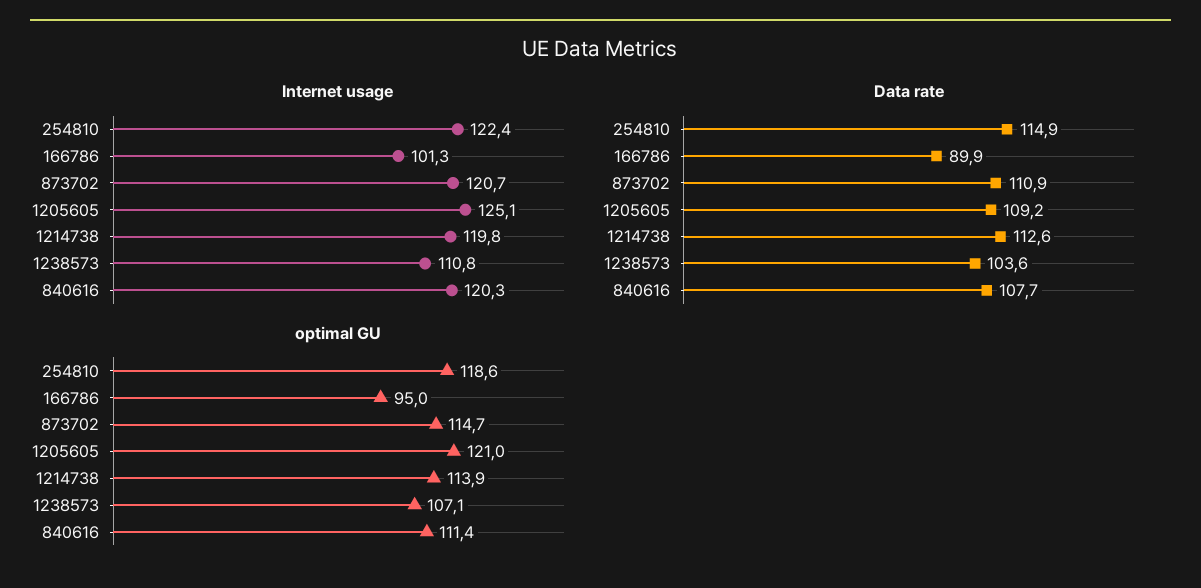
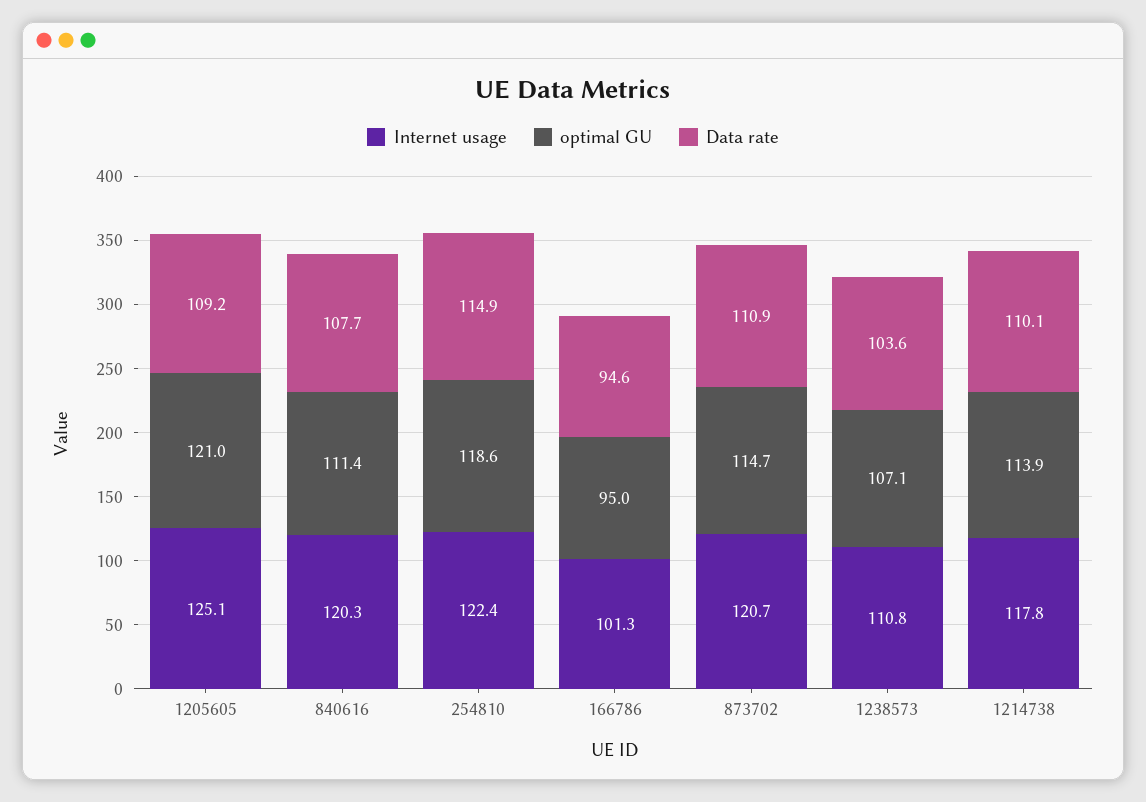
  {
    "Internet usage": {
      "254810": 122.4,
      "166786": 101.3,
      "873702": 120.7,
      "1205605": 125.1,
-     "1214738": 119.8,
+     "1214738": 117.8,
      "1238573": 110.8,
      "840616": 120.3
    },
    "Data rate": {
      "254810": 114.9,
-     "166786": 89.9,
+     "166786": 94.6,
      "873702": 110.9,
      "1205605": 109.2,
-     "1214738": 112.6,
+     "1214738": 110.1,
      "1238573": 103.6,
      "840616": 107.7
    },
    "optimal GU": {
      "254810": 118.6,
      "166786": 95,
      "873702": 114.7,
      "1205605": 121,
      "1214738": 113.9,
      "1238573": 107.1,
      "840616": 111.4
    }
  }

